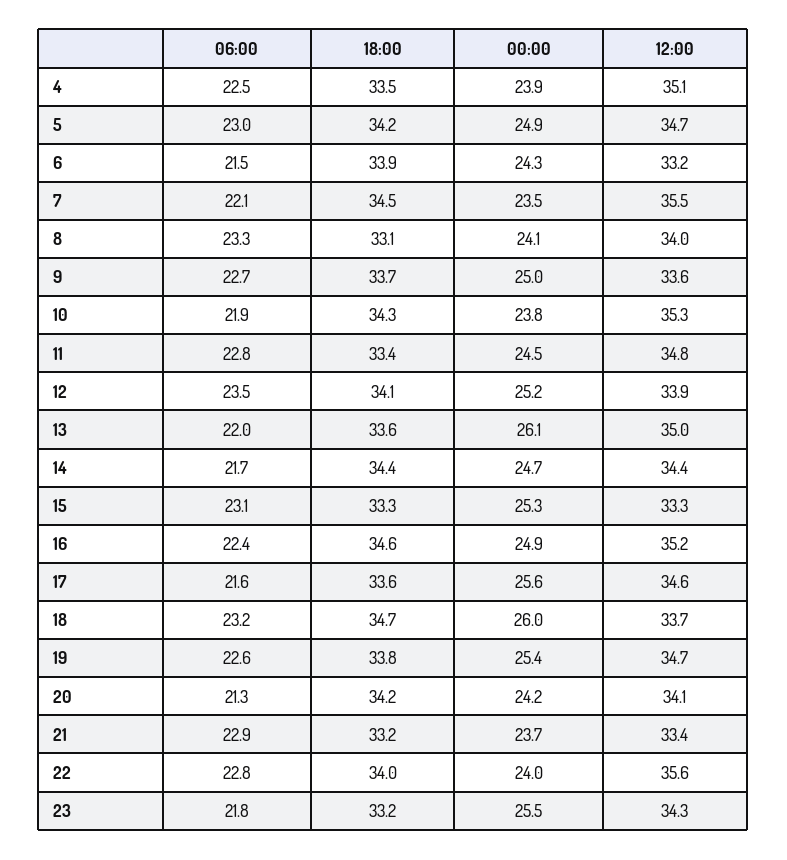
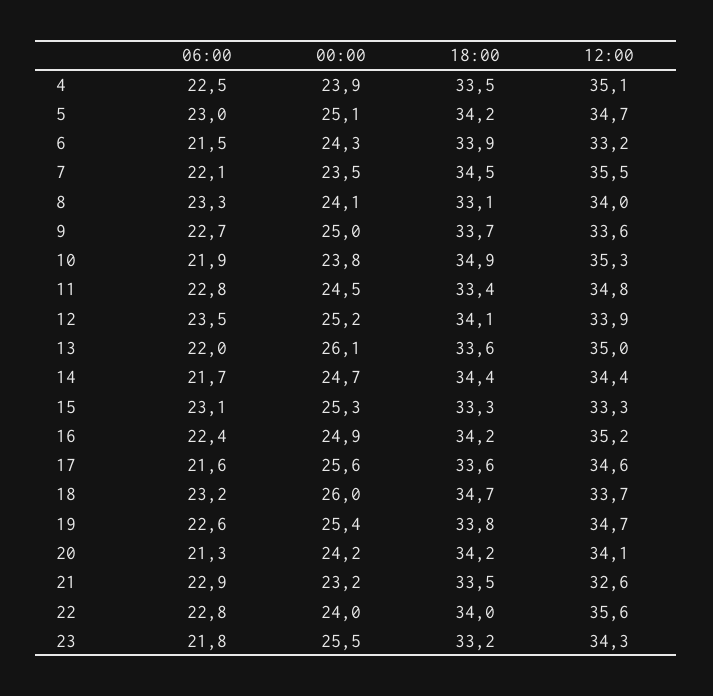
  {
    "06:00": {
      "4": 22.5,
      "5": 23,
      "6": 21.5,
      "7": 22.1,
      "8": 23.3,
      "9": 22.7,
      "10": 21.9,
      "11": 22.8,
      "12": 23.5,
      "13": 22,
      "14": 21.7,
      "15": 23.1,
      "16": 22.4,
      "17": 21.6,
      "18": 23.2,
      "19": 22.6,
      "20": 21.3,
      "21": 22.9,
      "22": 22.8,
      "23": 21.8
    },
    "18:00": {
      "4": 33.5,
      "5": 34.2,
      "6": 33.9,
      "7": 34.5,
      "8": 33.1,
      "9": 33.7,
-     "10": 34.3,
+     "10": 34.9,
      "11": 33.4,
      "12": 34.1,
      "13": 33.6,
      "14": 34.4,
      "15": 33.3,
-     "16": 34.6,
+     "16": 34.2,
      "17": 33.6,
      "18": 34.7,
      "19": 33.8,
      "20": 34.2,
-     "21": 33.2,
+     "21": 33.5,
      "22": 34,
      "23": 33.2
    },
    "00:00": {
      "4": 23.9,
-     "5": 24.9,
+     "5": 25.1,
      "6": 24.3,
      "7": 23.5,
      "8": 24.1,
      "9": 25,
      "10": 23.8,
      "11": 24.5,
      "12": 25.2,
      "13": 26.1,
      "14": 24.7,
      "15": 25.3,
      "16": 24.9,
      "17": 25.6,
      "18": 26,
      "19": 25.4,
      "20": 24.2,
-     "21": 23.7,
+     "21": 23.2,
      "22": 24,
      "23": 25.5
    },
    "12:00": {
      "4": 35.1,
      "5": 34.7,
      "6": 33.2,
      "7": 35.5,
      "8": 34,
      "9": 33.6,
      "10": 35.3,
      "11": 34.8,
      "12": 33.9,
      "13": 35,
      "14": 34.4,
      "15": 33.3,
      "16": 35.2,
      "17": 34.6,
      "18": 33.7,
      "19": 34.7,
      "20": 34.1,
-     "21": 33.4,
+     "21": 32.6,
      "22": 35.6,
      "23": 34.3
    }
  }

